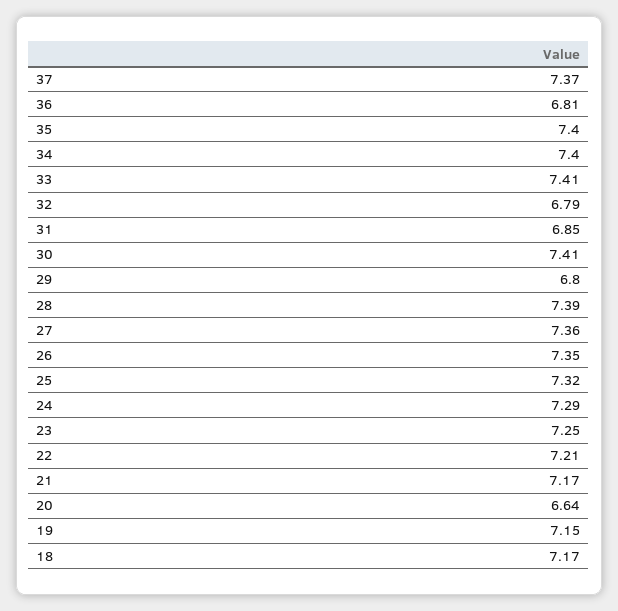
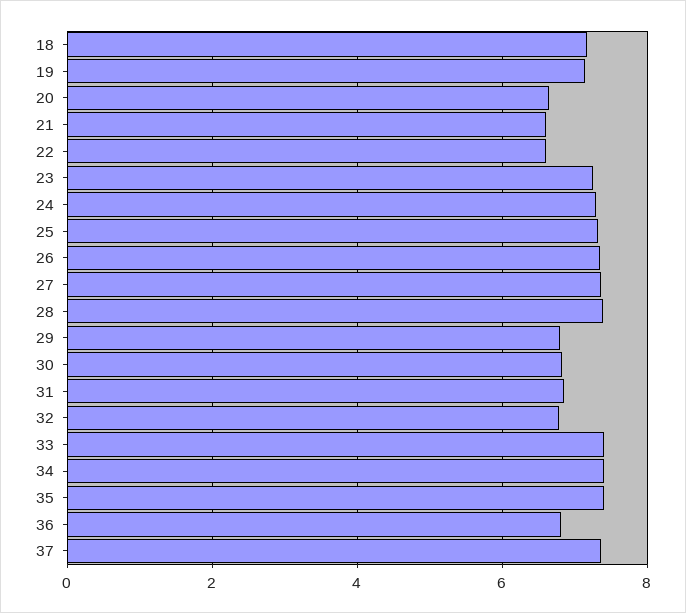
  {
    "37": 7.37,
    "36": 6.81,
    "35": 7.4,
    "34": 7.4,
    "33": 7.41,
    "32": 6.79,
    "31": 6.85,
-   "30": 7.41,
+   "30": 6.8,
    "29": 6.8,
    "28": 7.39,
    "27": 7.36,
    "26": 7.35,
    "25": 7.32,
    "24": 7.29,
    "23": 7.25,
-   "22": 7.21,
+   "22": 6.6,
-   "21": 7.17,
+   "21": 6.6,
    "20": 6.64,
    "19": 7.15,
    "18": 7.17
  }

